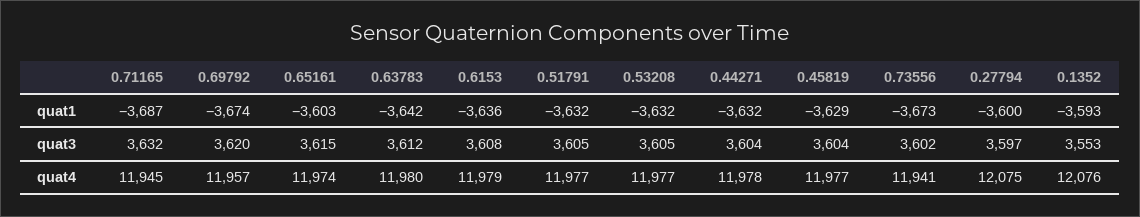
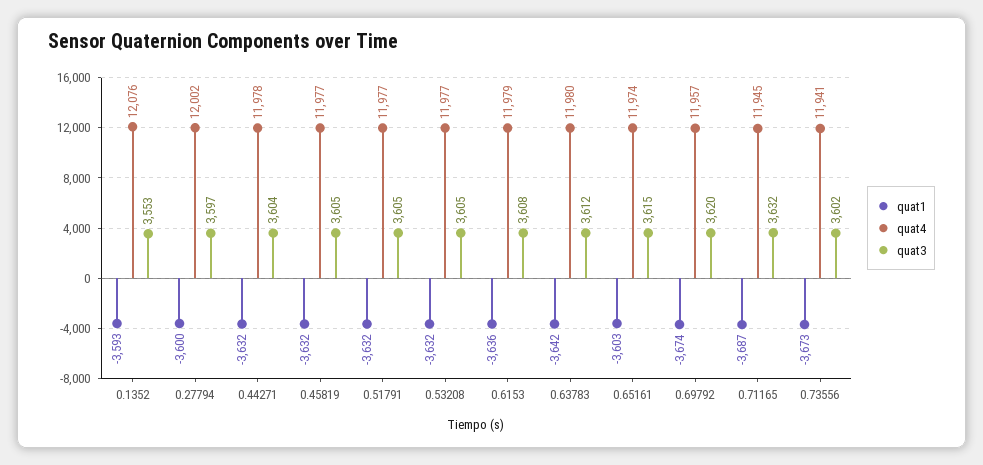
  {
    "quat1": {
      "0.71165": -3687,
      "0.69792": -3674,
      "0.65161": -3603,
      "0.63783": -3642,
      "0.6153": -3636,
      "0.51791": -3632,
      "0.53208": -3632,
      "0.44271": -3632,
-     "0.45819": -3629,
+     "0.45819": -3632,
      "0.73556": -3673,
      "0.27794": -3600,
      "0.1352": -3593
    },
    "quat3": {
      "0.71165": 3632,
      "0.69792": 3620,
      "0.65161": 3615,
      "0.63783": 3612,
      "0.6153": 3608,
      "0.51791": 3605,
      "0.53208": 3605,
      "0.44271": 3604,
-     "0.45819": 3604,
+     "0.45819": 3605,
      "0.73556": 3602,
      "0.27794": 3597,
      "0.1352": 3553
    },
    "quat4": {
      "0.71165": 11945,
      "0.69792": 11957,
      "0.65161": 11974,
      "0.63783": 11980,
      "0.6153": 11979,
      "0.51791": 11977,
      "0.53208": 11977,
      "0.44271": 11978,
      "0.45819": 11977,
      "0.73556": 11941,
-     "0.27794": 12075,
+     "0.27794": 12002,
      "0.1352": 12076
    }
  }

